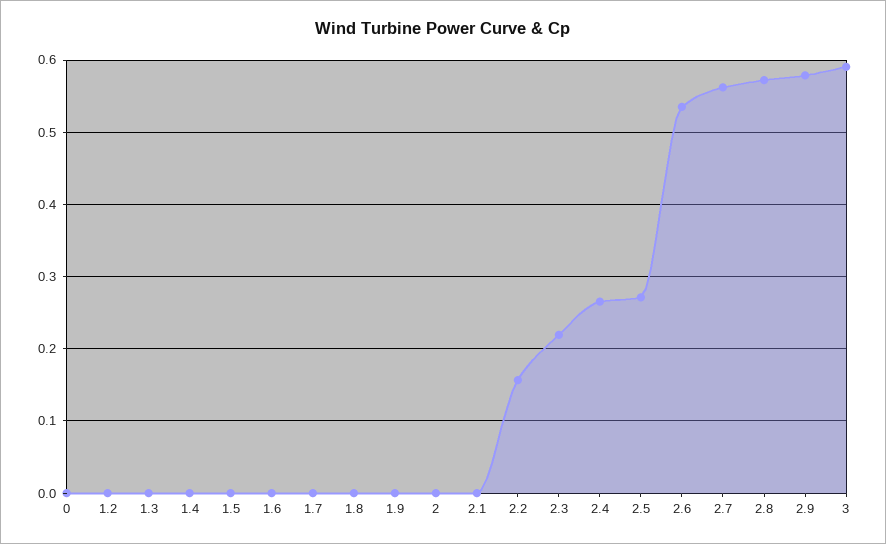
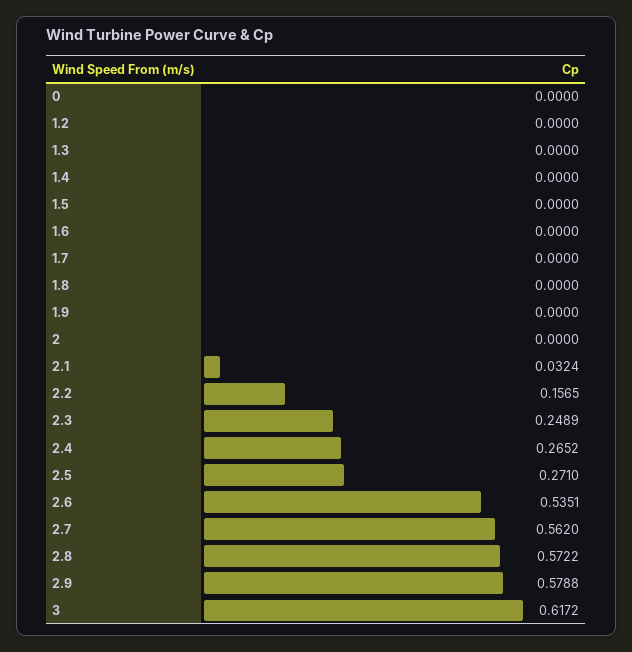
  {
    "0": 0,
    "1.2": 0,
    "1.3": 0,
    "1.4": 0,
    "1.5": 0,
    "1.6": 0,
    "1.7": 0,
    "1.8": 0,
    "1.9": 0,
    "2": 0,
-   "2.1": 0,
+   "2.1": 0.0324,
    "2.2": 0.1565,
-   "2.3": 0.22,
+   "2.3": 0.2489,
    "2.4": 0.2652,
    "2.5": 0.271,
    "2.6": 0.5351,
    "2.7": 0.562,
    "2.8": 0.5722,
    "2.9": 0.5788,
-   "3": 0.59
+   "3": 0.6172
  }

